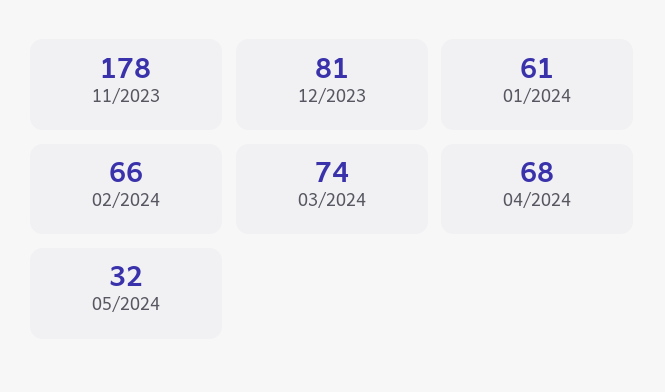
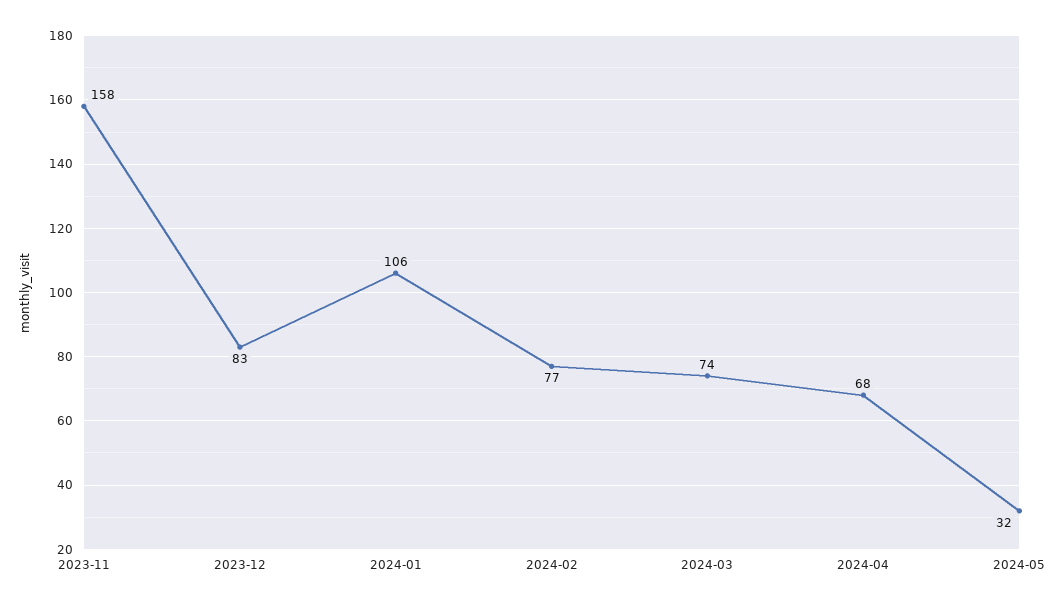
  {
-   "11/2023": 178,
+   "11/2023": 158,
-   "12/2023": 81,
+   "12/2023": 83,
-   "01/2024": 61,
+   "01/2024": 106,
-   "02/2024": 66,
+   "02/2024": 77,
    "03/2024": 74,
    "04/2024": 68,
    "05/2024": 32
  }

